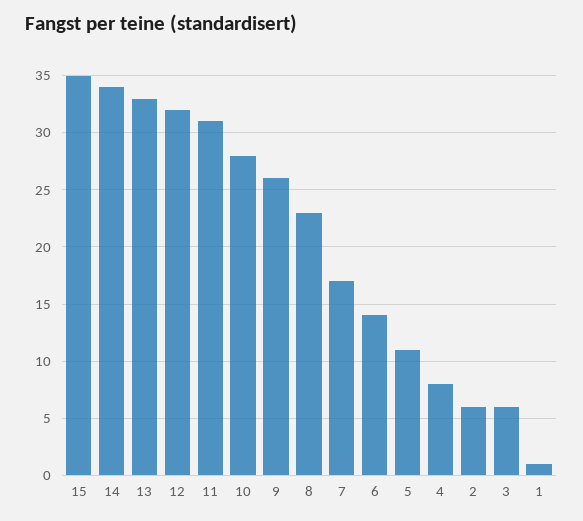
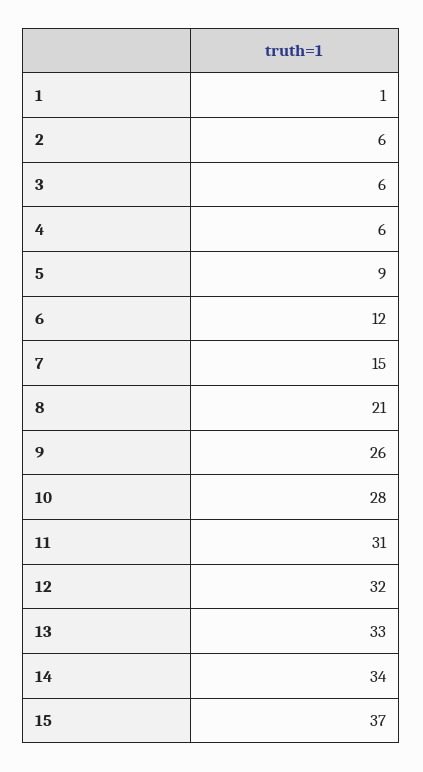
  {
-   "15": 35,
+   "15": 37,
    "14": 34,
    "13": 33,
    "12": 32,
    "11": 31,
    "10": 28,
    "9": 26,
-   "8": 23,
+   "8": 21,
-   "7": 17,
+   "7": 15,
-   "6": 14,
+   "6": 12,
-   "5": 11,
+   "5": 9,
-   "4": 8,
+   "4": 6,
    "2": 6,
    "3": 6,
    "1": 1
  }

